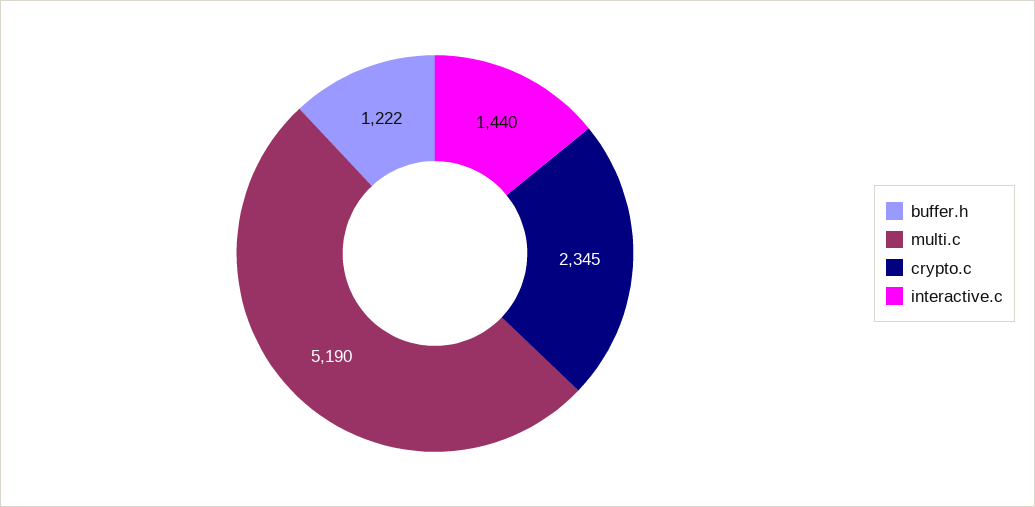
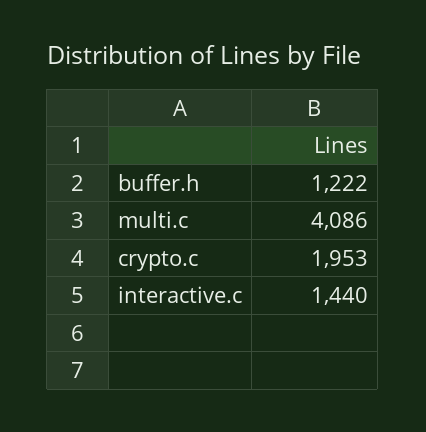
  {
    "buffer.h": 1222,
-   "multi.c": 5190,
+   "multi.c": 4086,
-   "crypto.c": 2345,
+   "crypto.c": 1953,
    "interactive.c": 1440
  }

